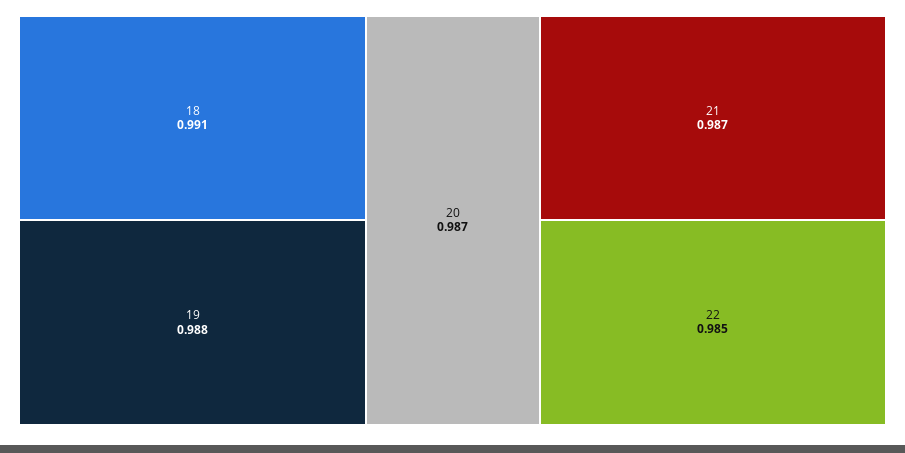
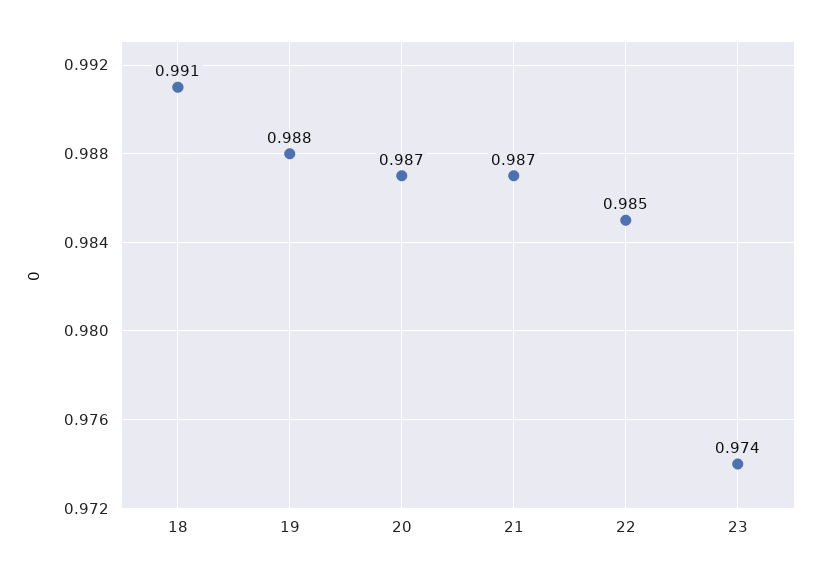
  {
    "18": 0.991,
    "19": 0.988,
    "20": 0.987,
    "21": 0.987,
-   "22": 0.985
+   "22": 0.985,
+   "23": 0.974
  }

